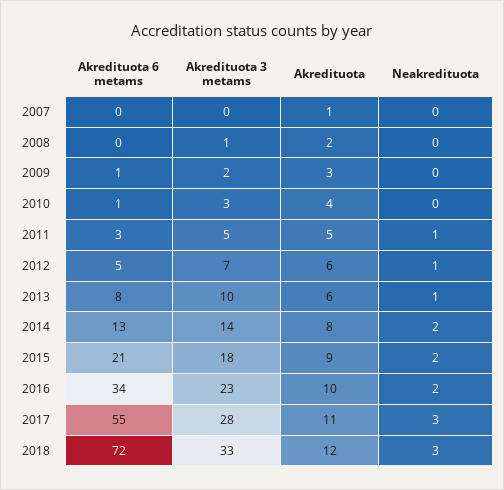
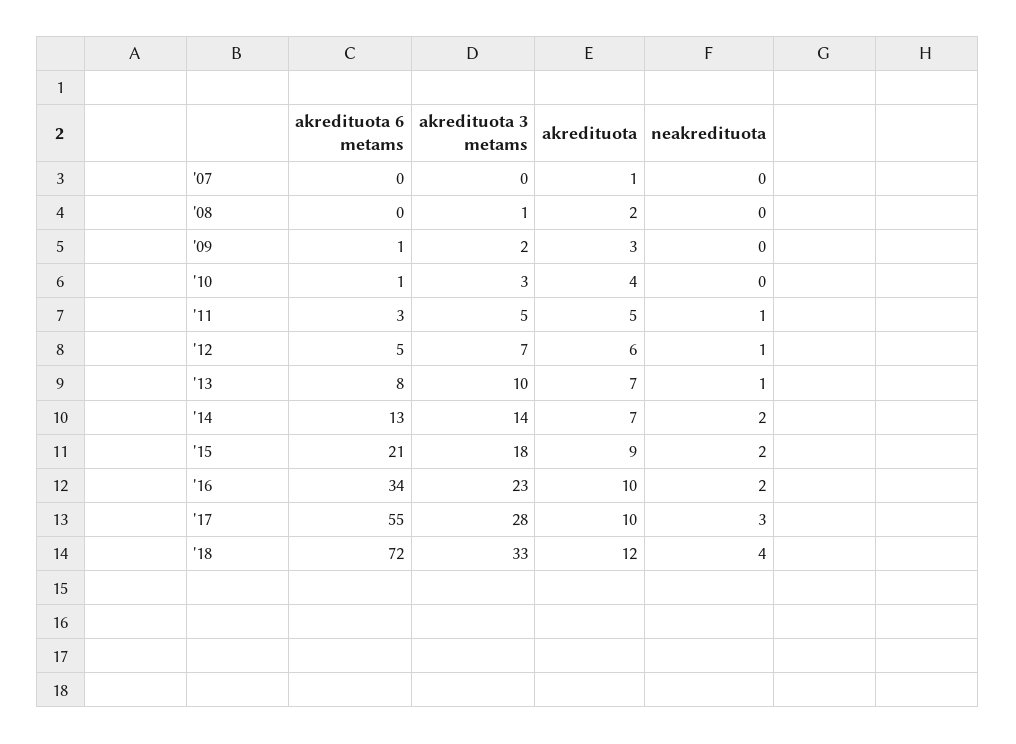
  {
    "Akredituota 6 metams": {
      "2007": 0,
      "2008": 0,
      "2009": 1,
      "2010": 1,
      "2011": 3,
      "2012": 5,
      "2013": 8,
      "2014": 13,
      "2015": 21,
      "2016": 34,
      "2017": 55,
      "2018": 72
    },
    "Akredituota 3 metams": {
      "2007": 0,
      "2008": 1,
      "2009": 2,
      "2010": 3,
      "2011": 5,
      "2012": 7,
      "2013": 10,
      "2014": 14,
      "2015": 18,
      "2016": 23,
      "2017": 28,
      "2018": 33
    },
    "Akredituota": {
      "2007": 1,
      "2008": 2,
      "2009": 3,
      "2010": 4,
      "2011": 5,
      "2012": 6,
-     "2013": 6,
+     "2013": 7,
-     "2014": 8,
+     "2014": 7,
      "2015": 9,
      "2016": 10,
-     "2017": 11,
+     "2017": 10,
      "2018": 12
    },
    "Neakredituota": {
      "2007": 0,
      "2008": 0,
      "2009": 0,
      "2010": 0,
      "2011": 1,
      "2012": 1,
      "2013": 1,
      "2014": 2,
      "2015": 2,
      "2016": 2,
      "2017": 3,
-     "2018": 3
+     "2018": 4
    }
  }

